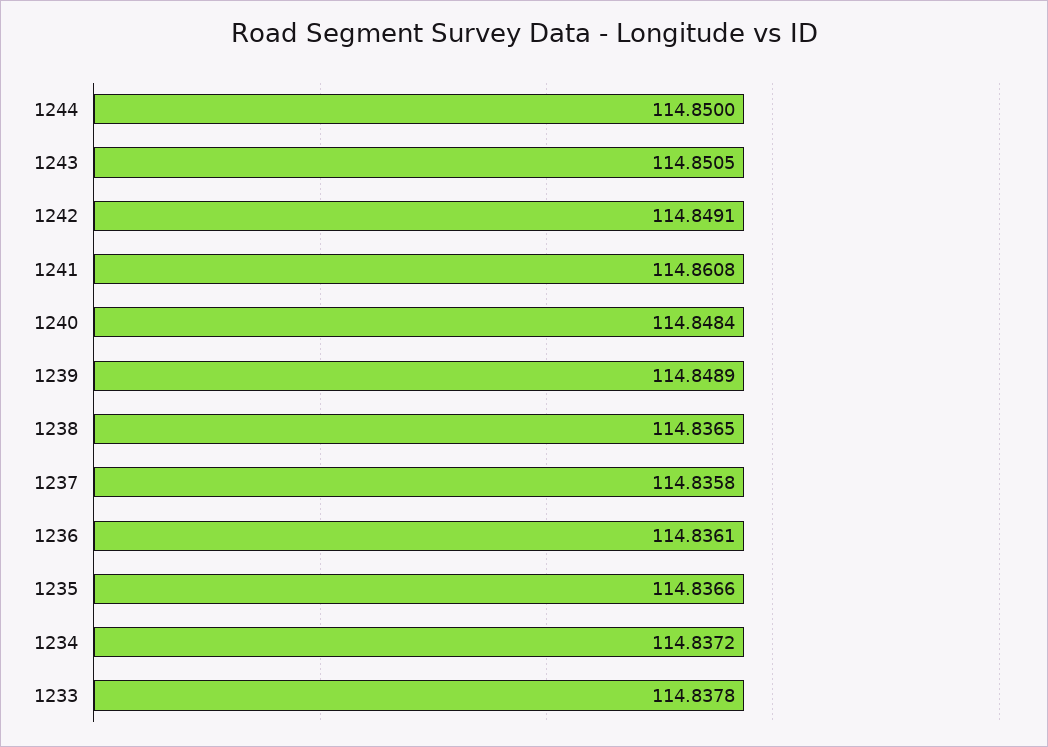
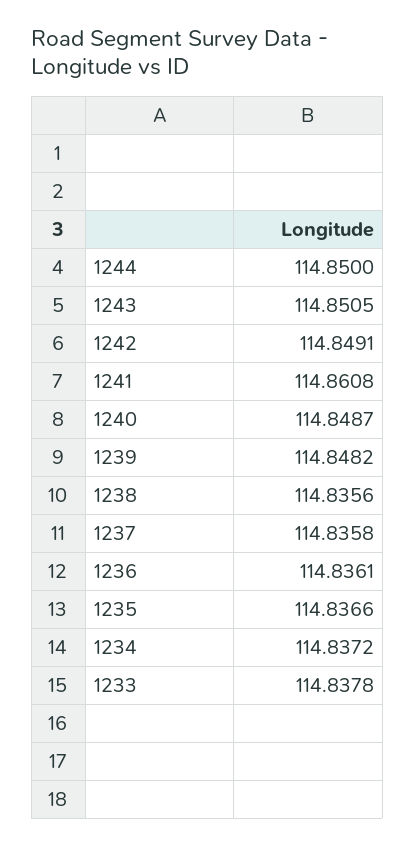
  {
    "1244": 114.85,
    "1243": 114.8505,
    "1242": 114.8491,
    "1241": 114.8608,
-   "1240": 114.8484,
+   "1240": 114.8487,
-   "1239": 114.8489,
+   "1239": 114.8482,
-   "1238": 114.8365,
+   "1238": 114.8356,
    "1237": 114.8358,
    "1236": 114.8361,
    "1235": 114.8366,
    "1234": 114.8372,
    "1233": 114.8378
  }

